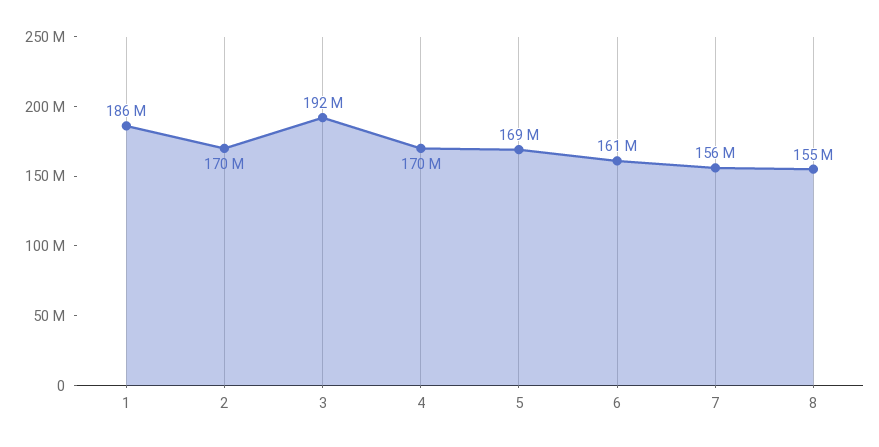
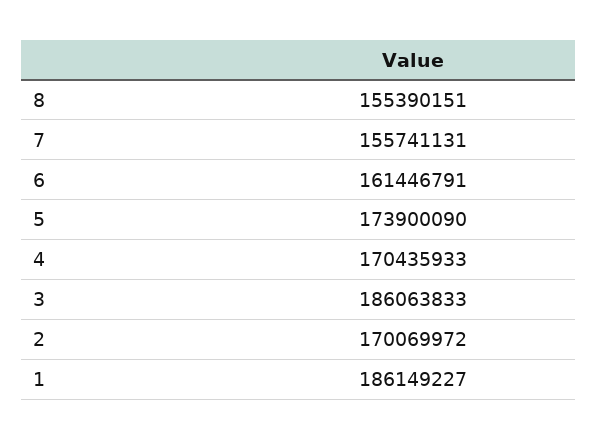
  {
    "1": 186149227,
    "2": 170069972,
-   "3": 192000000,
+   "3": 186063833,
    "4": 170435933,
-   "5": 169000000,
+   "5": 173900090,
    "6": 161446791,
    "7": 155741131,
    "8": 155390151
  }

